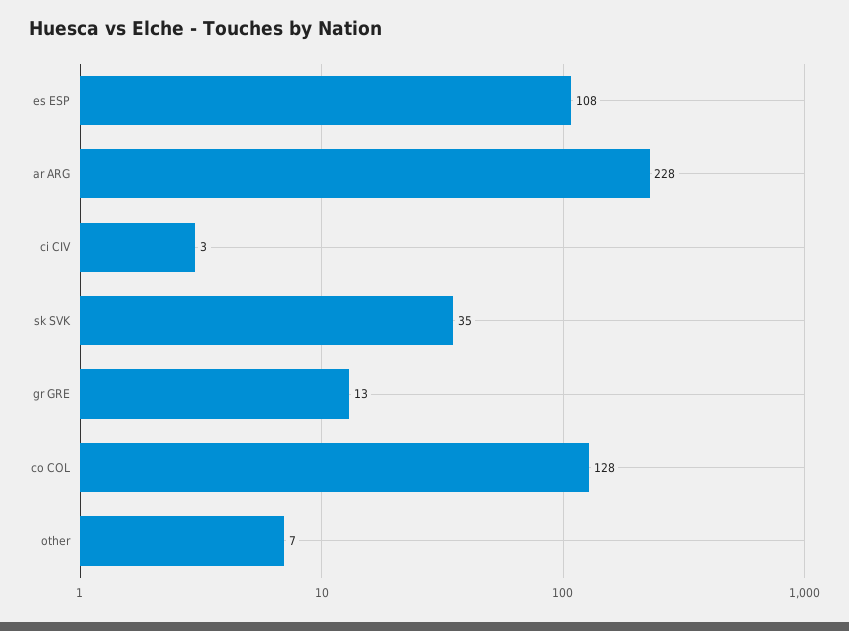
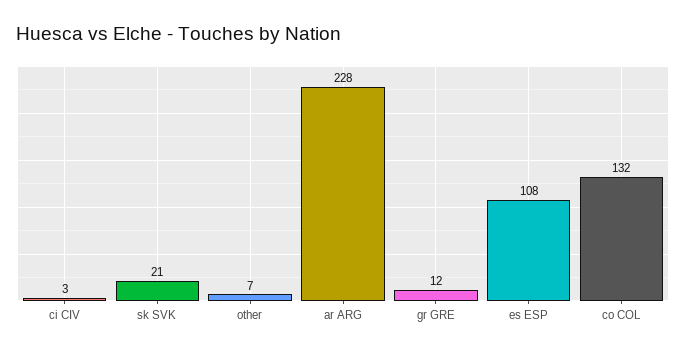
  {
    "es ESP": 108,
    "ar ARG": 228,
    "ci CIV": 3,
-   "sk SVK": 35,
+   "sk SVK": 21,
-   "gr GRE": 13,
+   "gr GRE": 12,
-   "co COL": 128,
+   "co COL": 132,
    "other": 7
  }

